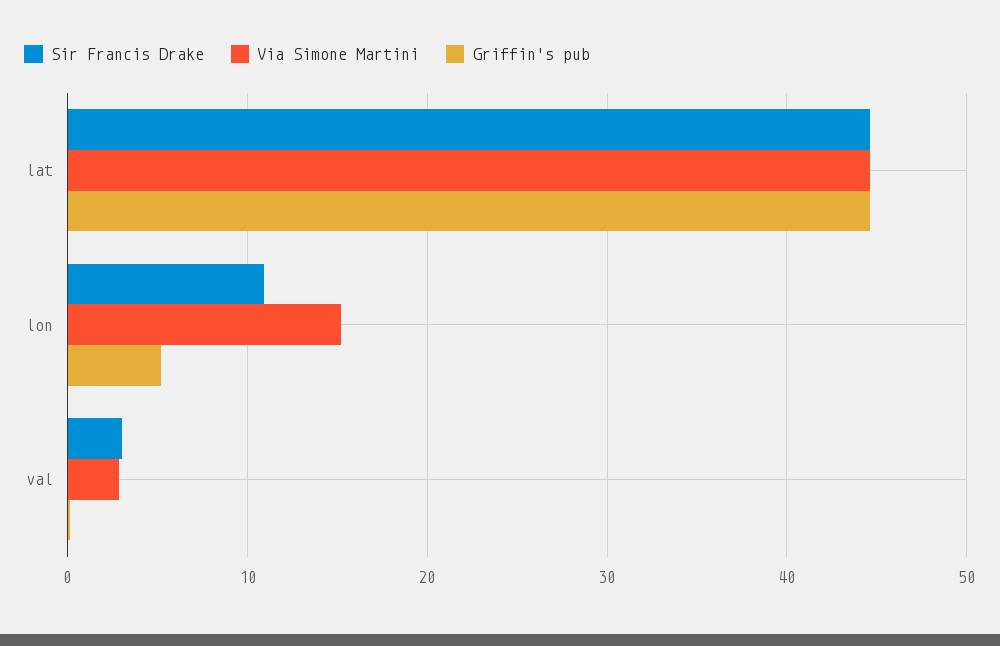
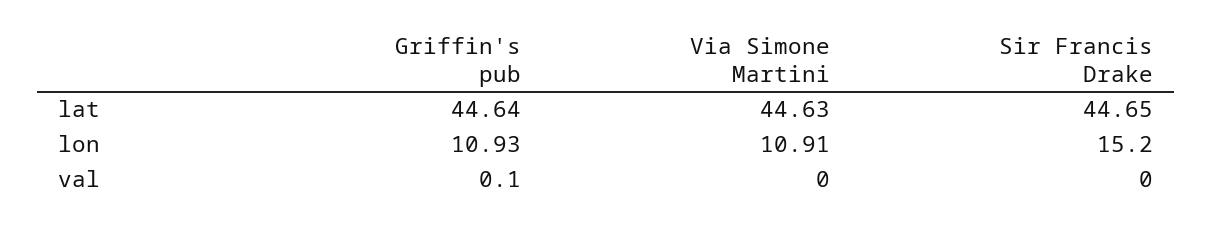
  {
    "Sir Francis Drake": {
      "lat": 44.65,
-     "lon": 11,
+     "lon": 15.2,
-     "val": 3
+     "val": 0
    },
    "Via Simone Martini": {
      "lat": 44.63,
-     "lon": 15,
+     "lon": 10.91,
-     "val": 3
+     "val": 0
    },
    "Griffin's pub": {
      "lat": 44.64,
-     "lon": 5,
+     "lon": 10.93,
      "val": 0.1
    }
  }

